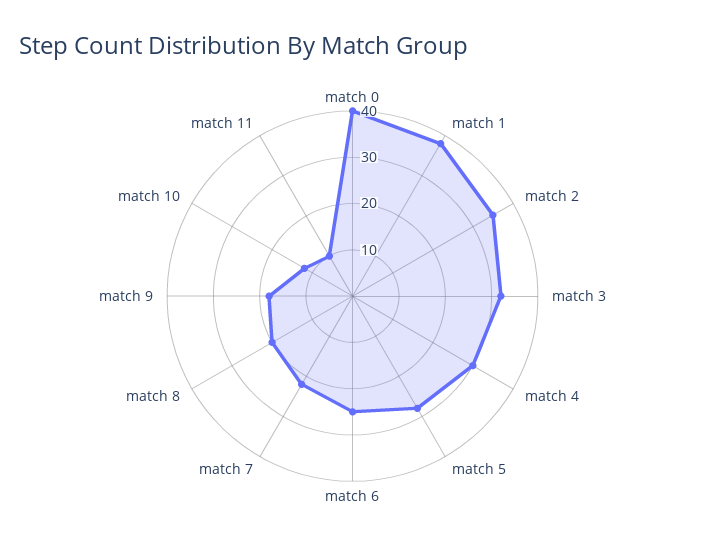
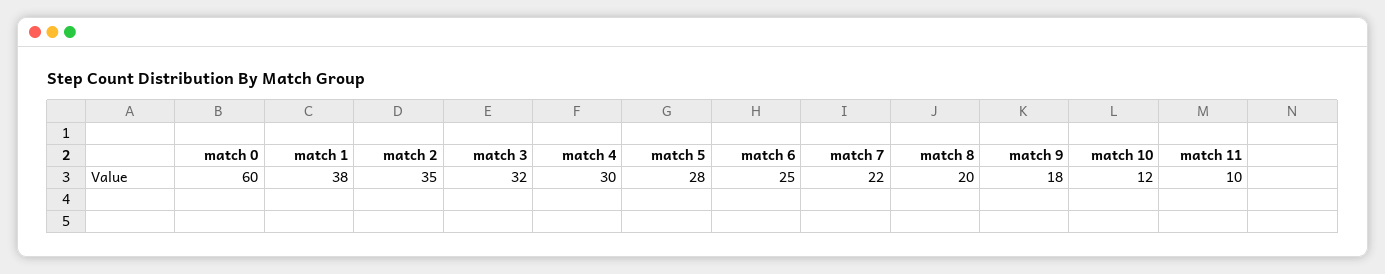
  {
-   "match 0": 40,
+   "match 0": 60,
    "match 1": 38,
    "match 2": 35,
    "match 3": 32,
    "match 4": 30,
    "match 5": 28,
    "match 6": 25,
    "match 7": 22,
    "match 8": 20,
    "match 9": 18,
    "match 10": 12,
    "match 11": 10
  }

